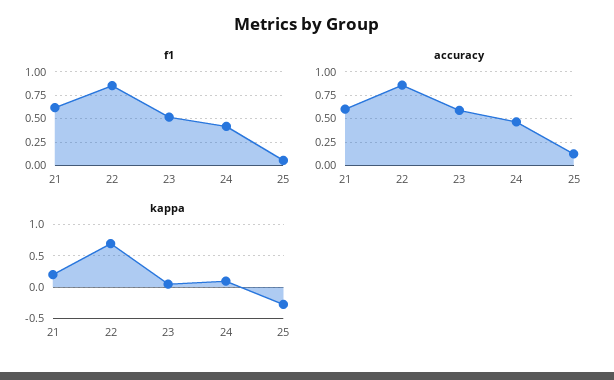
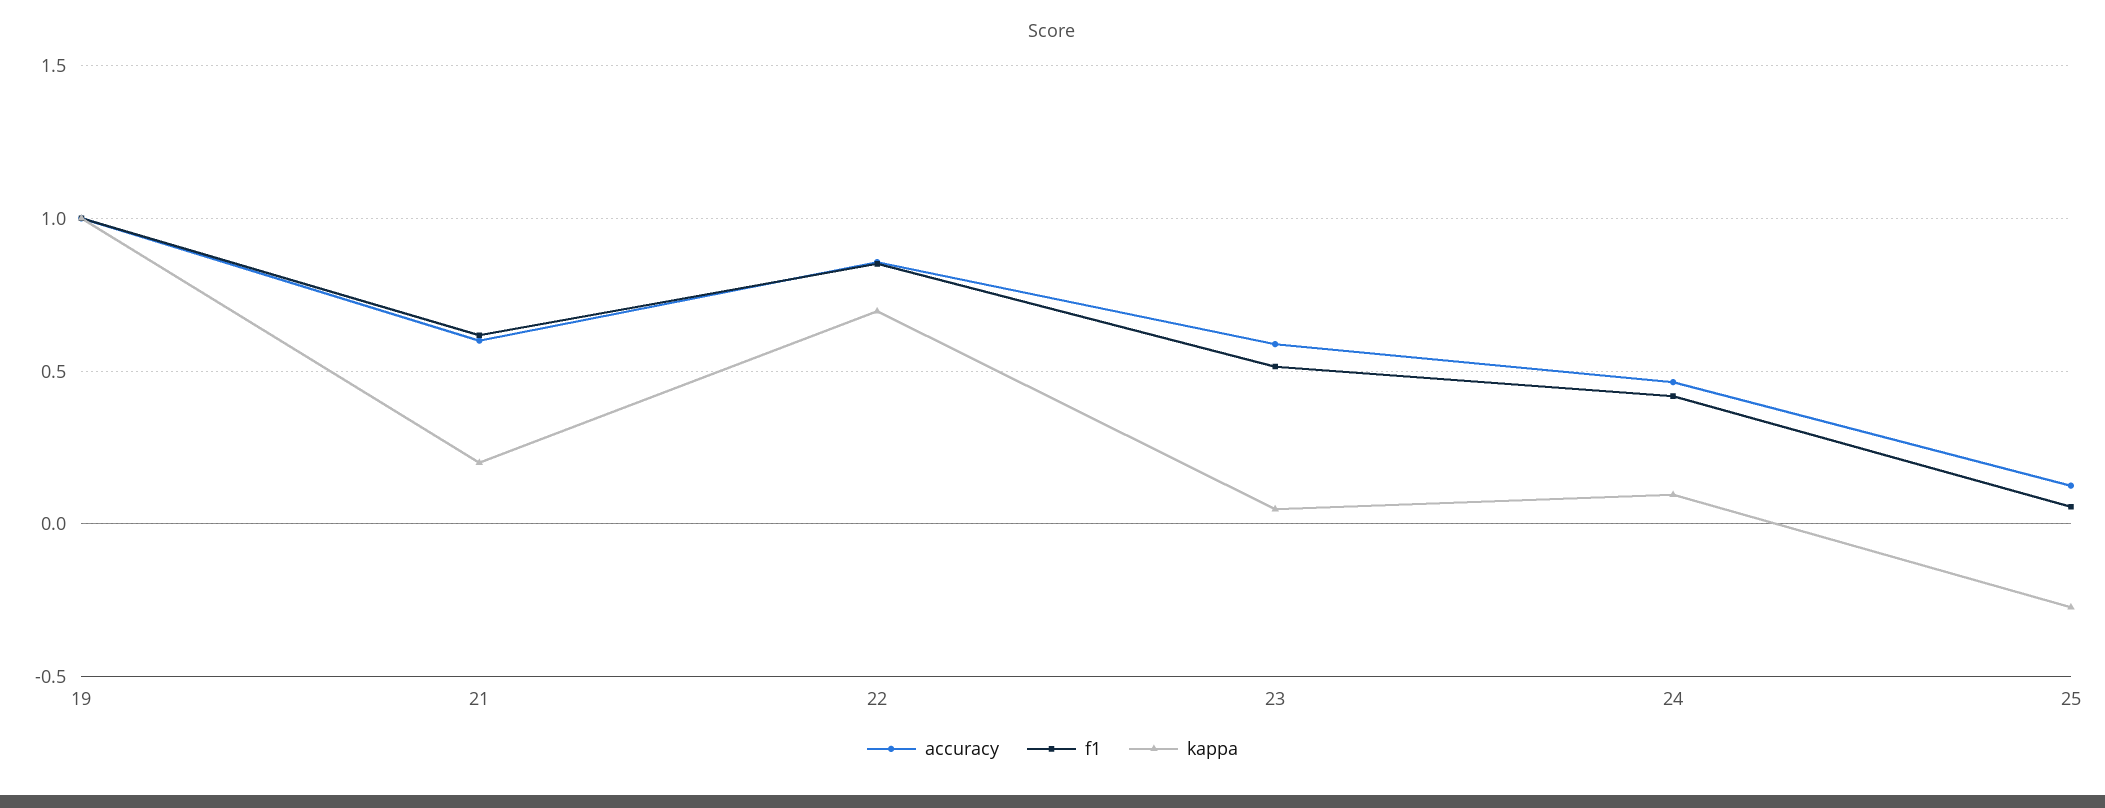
  {
    "f1": {
      "21": 0.6,
      "22": 0.85,
      "23": 0.5,
      "24": 0.4,
-     "25": 0.05
+     "25": 0.05,
+     "19": 1
    },
    "accuracy": {
      "21": 0.6,
      "22": 0.85,
      "23": 0.6,
      "24": 0.45,
-     "25": 0.15
+     "25": 0.15,
+     "19": 1
    },
    "kappa": {
      "21": 0.2,
      "22": 0.7,
      "23": 0.05,
      "24": 0.1,
-     "25": -0.25
+     "25": -0.25,
+     "19": 1
    }
  }

